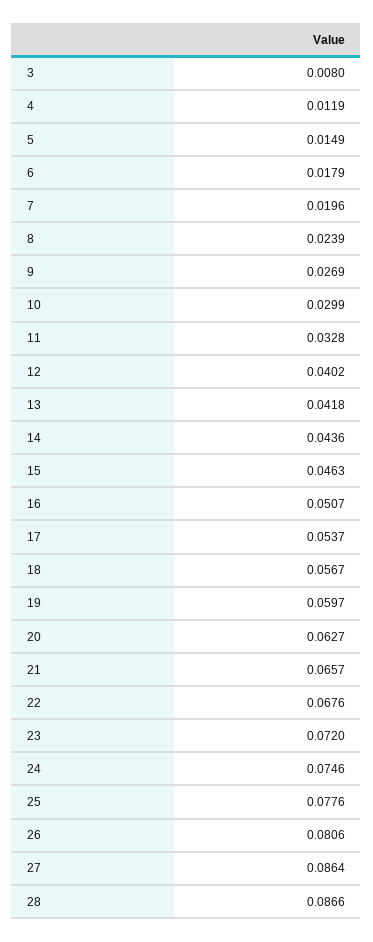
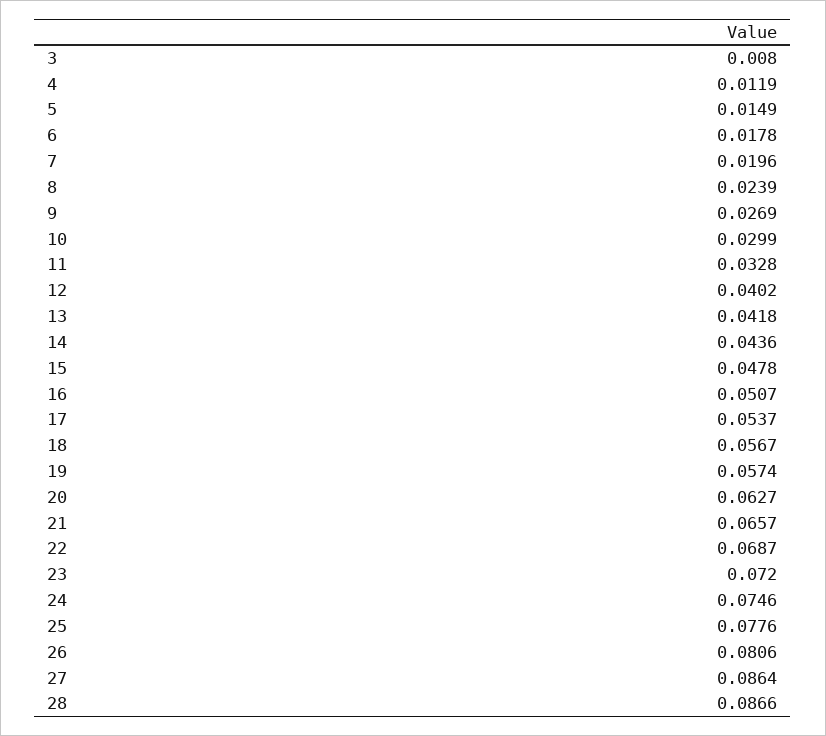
  {
    "3": 0.008,
    "4": 0.0119,
    "5": 0.0149,
-   "6": 0.0179,
+   "6": 0.0178,
    "7": 0.0196,
    "8": 0.0239,
    "9": 0.0269,
    "10": 0.0299,
    "11": 0.0328,
    "12": 0.0402,
    "13": 0.0418,
    "14": 0.0436,
-   "15": 0.0463,
+   "15": 0.0478,
    "16": 0.0507,
    "17": 0.0537,
    "18": 0.0567,
-   "19": 0.0597,
+   "19": 0.0574,
    "20": 0.0627,
    "21": 0.0657,
-   "22": 0.0676,
+   "22": 0.0687,
    "23": 0.072,
    "24": 0.0746,
    "25": 0.0776,
    "26": 0.0806,
    "27": 0.0864,
    "28": 0.0866
  }

